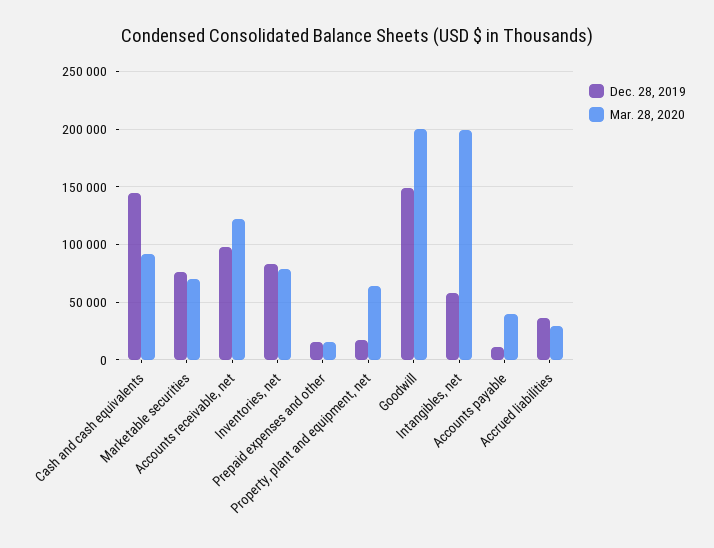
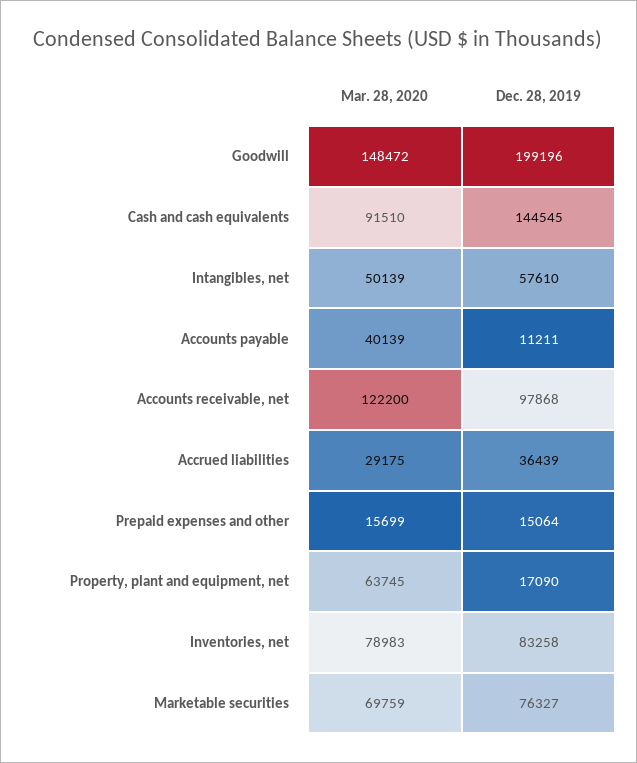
  {
    "Dec. 28, 2019": {
      "Cash and cash equivalents": 144545,
      "Marketable securities": 76327,
      "Accounts receivable, net": 97868,
      "Inventories, net": 83258,
      "Prepaid expenses and other": 15064,
      "Property, plant and equipment, net": 17090,
-     "Goodwill": 150000,
+     "Goodwill": 199196,
      "Intangibles, net": 57610,
      "Accounts payable": 11211,
      "Accrued liabilities": 36439
    },
    "Mar. 28, 2020": {
      "Cash and cash equivalents": 91510,
      "Marketable securities": 69759,
      "Accounts receivable, net": 122200,
      "Inventories, net": 78983,
      "Prepaid expenses and other": 15699,
      "Property, plant and equipment, net": 63745,
-     "Goodwill": 200000,
+     "Goodwill": 148472,
-     "Intangibles, net": 200000,
+     "Intangibles, net": 50139,
      "Accounts payable": 40139,
      "Accrued liabilities": 29175
    }
  }

